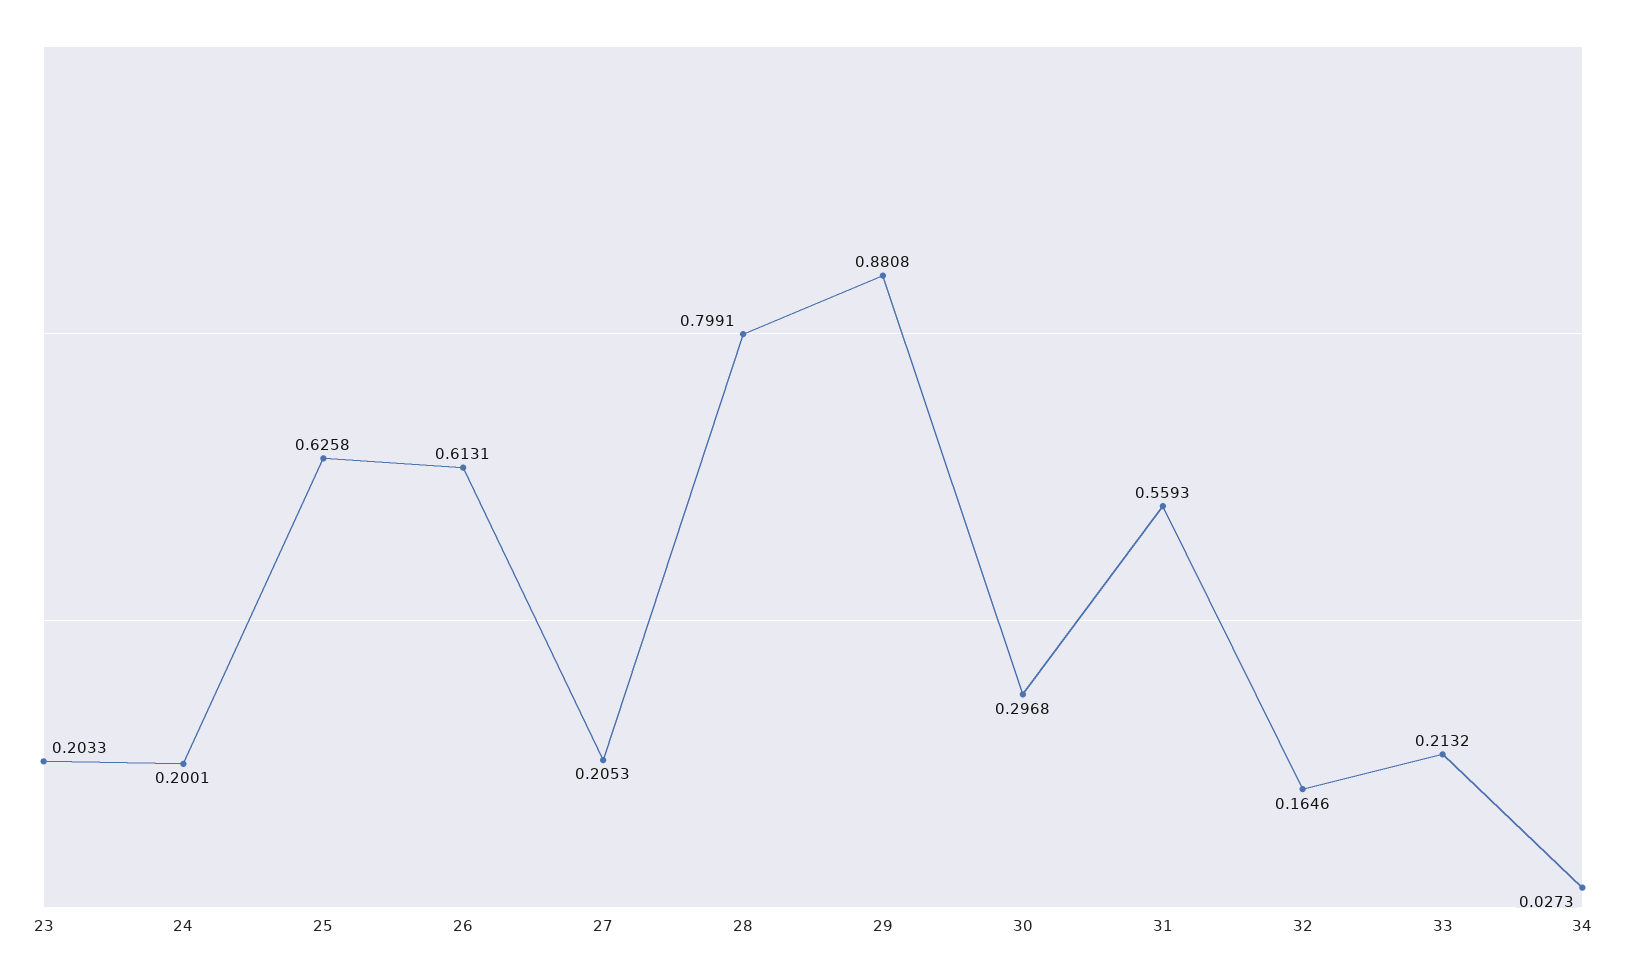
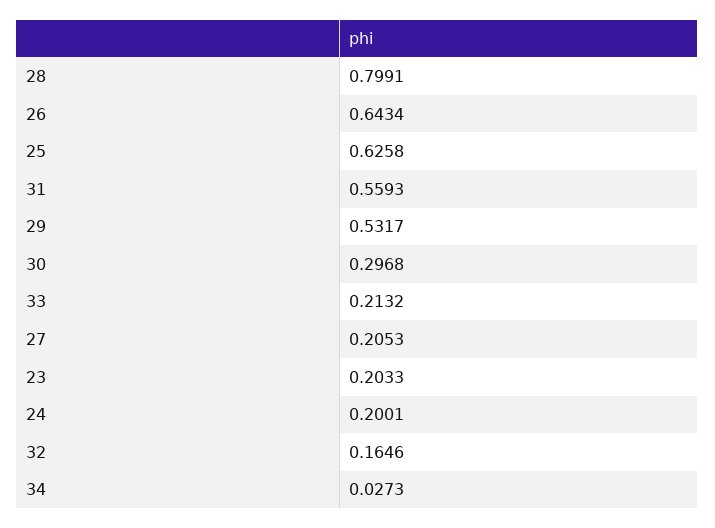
  {
    "23": 0.2033,
    "24": 0.2001,
    "25": 0.6258,
-   "26": 0.6131,
+   "26": 0.6434,
    "27": 0.2053,
    "28": 0.7991,
-   "29": 0.8808,
+   "29": 0.5317,
    "30": 0.2968,
    "31": 0.5593,
    "32": 0.1646,
    "33": 0.2132,
    "34": 0.0273
  }

